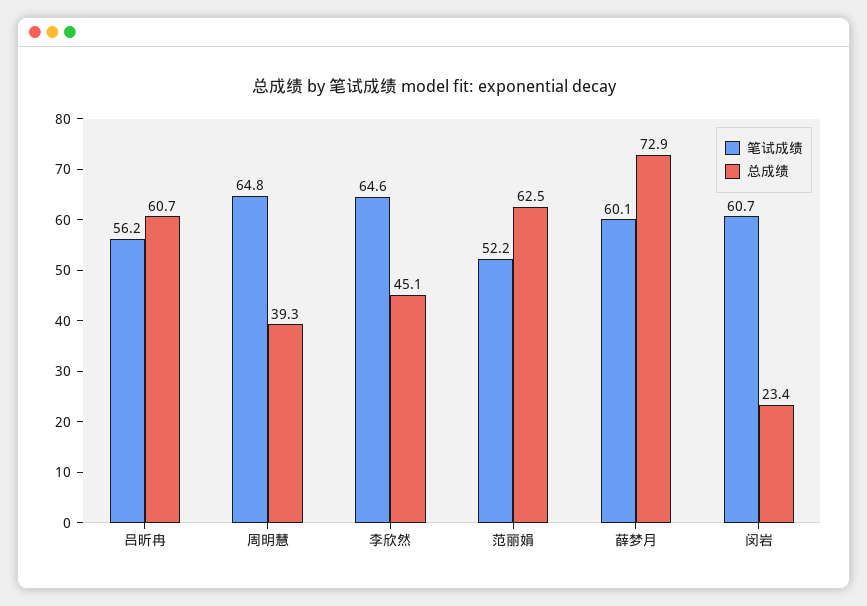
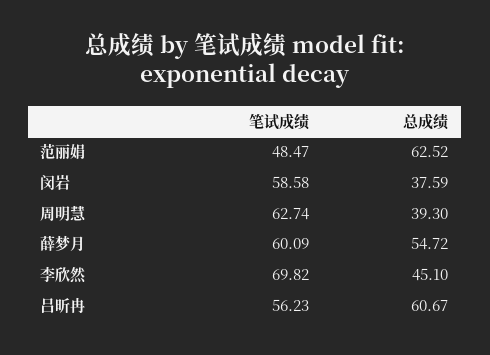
  {
    "笔试成绩": {
      "吕昕冉": 56.23,
-     "周明慧": 64.8,
+     "周明慧": 62.74,
-     "李欣然": 64.6,
+     "李欣然": 69.82,
-     "范丽娟": 52.2,
+     "范丽娟": 48.47,
      "薛梦月": 60.09,
-     "闵岩": 60.7
+     "闵岩": 58.58
    },
    "总成绩": {
      "吕昕冉": 60.67,
      "周明慧": 39.3,
      "李欣然": 45.1,
      "范丽娟": 62.52,
-     "薛梦月": 72.9,
+     "薛梦月": 54.72,
-     "闵岩": 23.4
+     "闵岩": 37.59
    }
  }

